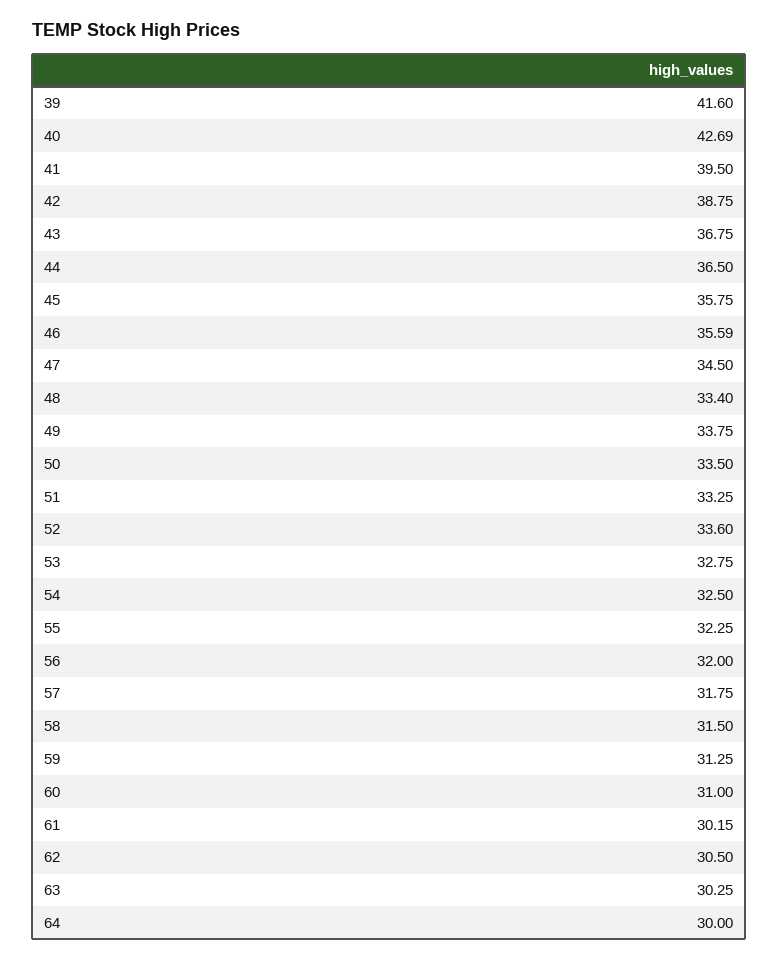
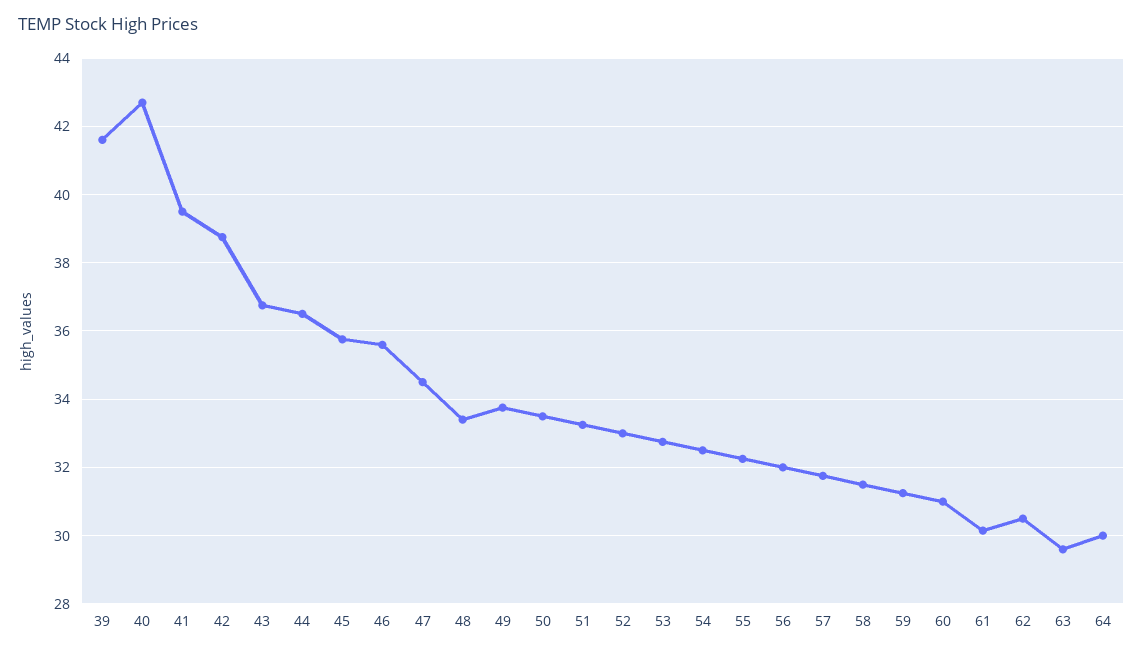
  {
    "39": 41.6,
    "40": 42.69,
    "41": 39.5,
    "42": 38.75,
    "43": 36.75,
    "44": 36.5,
    "45": 35.75,
    "46": 35.59,
    "47": 34.5,
    "48": 33.4,
    "49": 33.75,
    "50": 33.5,
    "51": 33.25,
-   "52": 33.6,
+   "52": 33,
    "53": 32.75,
    "54": 32.5,
    "55": 32.25,
    "56": 32,
    "57": 31.75,
    "58": 31.5,
    "59": 31.25,
    "60": 31,
    "61": 30.15,
    "62": 30.5,
-   "63": 30.25,
+   "63": 29.6,
    "64": 30
  }

